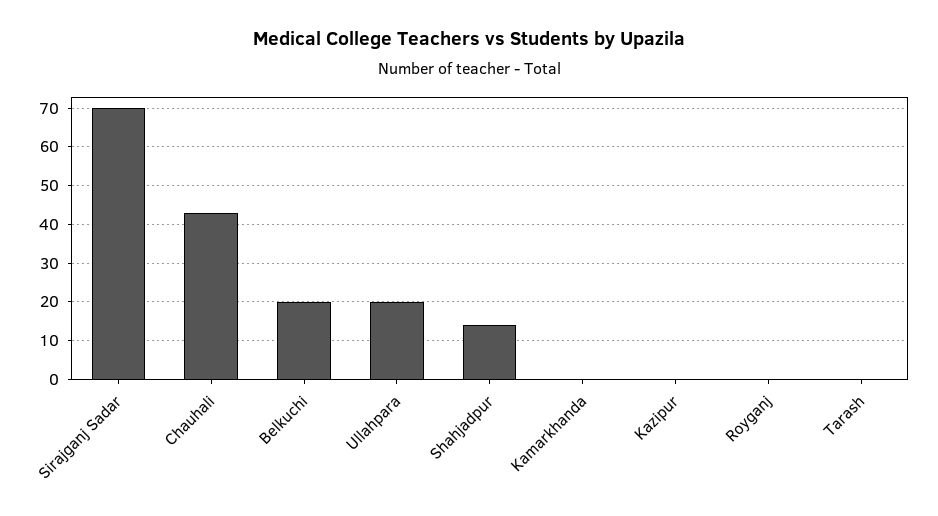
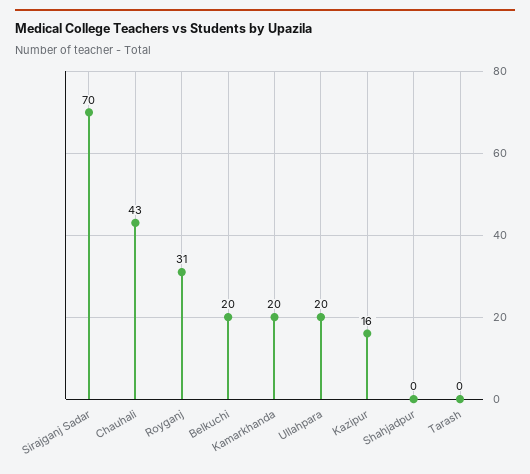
  {
    "Sirajganj Sadar": 70,
    "Chauhali": 43,
    "Belkuchi": 20,
    "Ullahpara": 20,
-   "Shahjadpur": 15,
+   "Shahjadpur": 0,
-   "Kamarkhanda": 0,
+   "Kamarkhanda": 20,
-   "Kazipur": 0,
+   "Kazipur": 16,
-   "Royganj": 0,
+   "Royganj": 31,
    "Tarash": 0
  }

